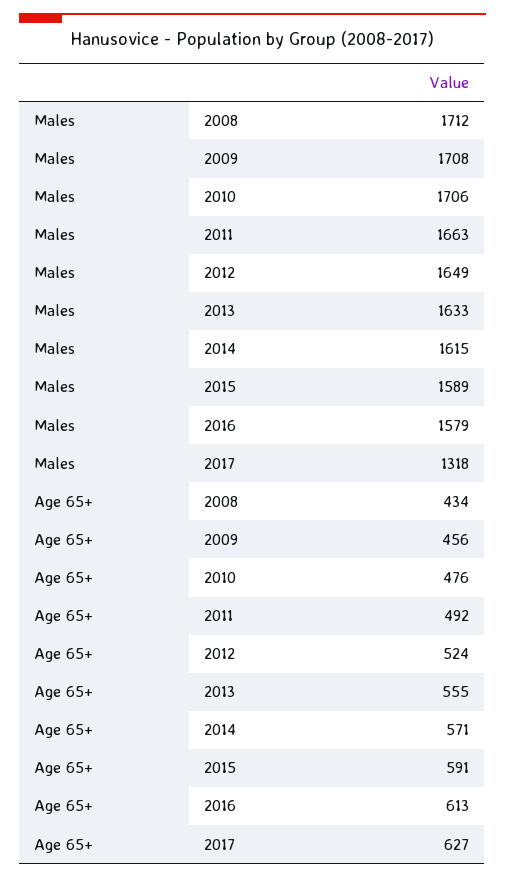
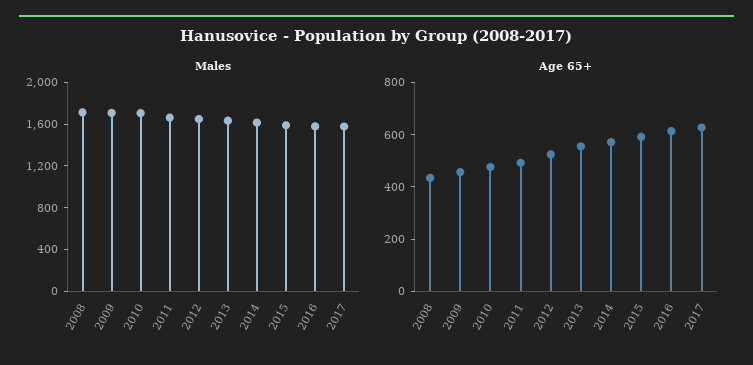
  {
    "Males": {
      "2008": 1712,
      "2009": 1708,
      "2010": 1706,
      "2011": 1663,
      "2012": 1649,
      "2013": 1633,
      "2014": 1615,
      "2015": 1589,
      "2016": 1579,
-     "2017": 1318
+     "2017": 1600
    },
    "Age 65+": {
      "2008": 434,
      "2009": 456,
      "2010": 476,
      "2011": 492,
      "2012": 524,
      "2013": 555,
      "2014": 571,
      "2015": 591,
      "2016": 613,
      "2017": 627
    }
  }

